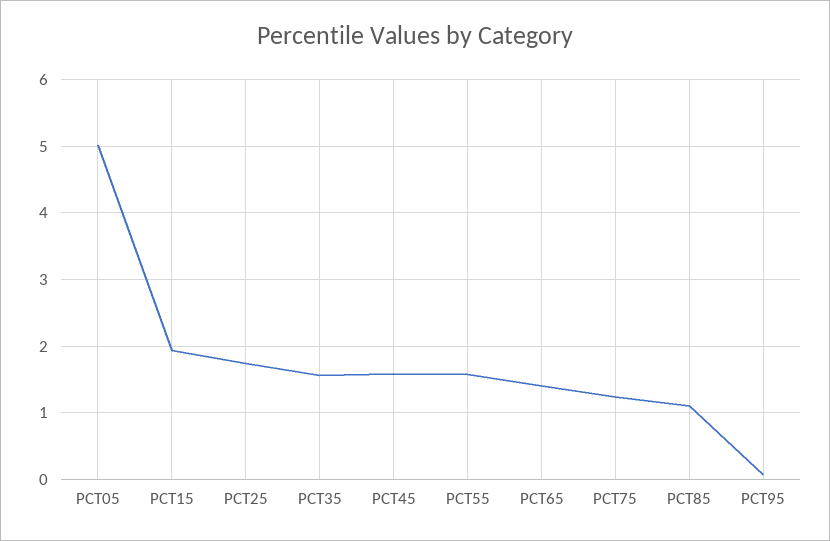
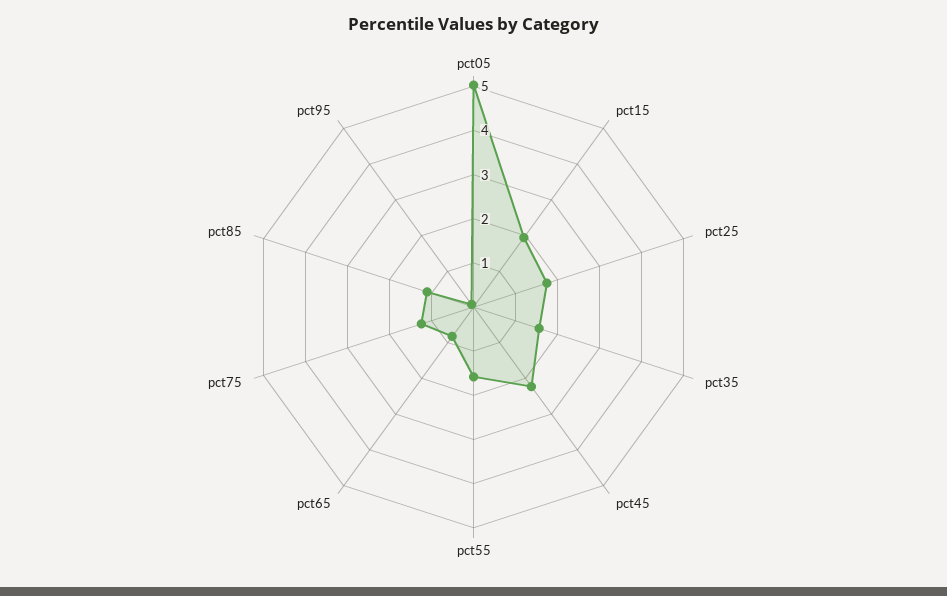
  {
    "PCT05": 5,
    "PCT15": 1.9,
    "PCT25": 1.7,
    "PCT35": 1.6,
-   "PCT45": 1.6,
+   "PCT45": 2.2,
    "PCT55": 1.6,
-   "PCT65": 1.4,
+   "PCT65": 0.8,
    "PCT75": 1.2,
    "PCT85": 1.1,
    "PCT95": 0.1
  }

